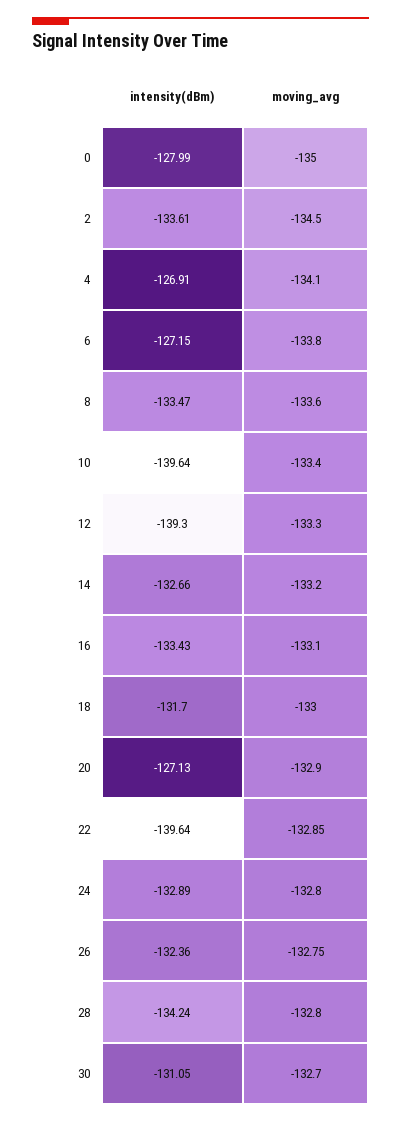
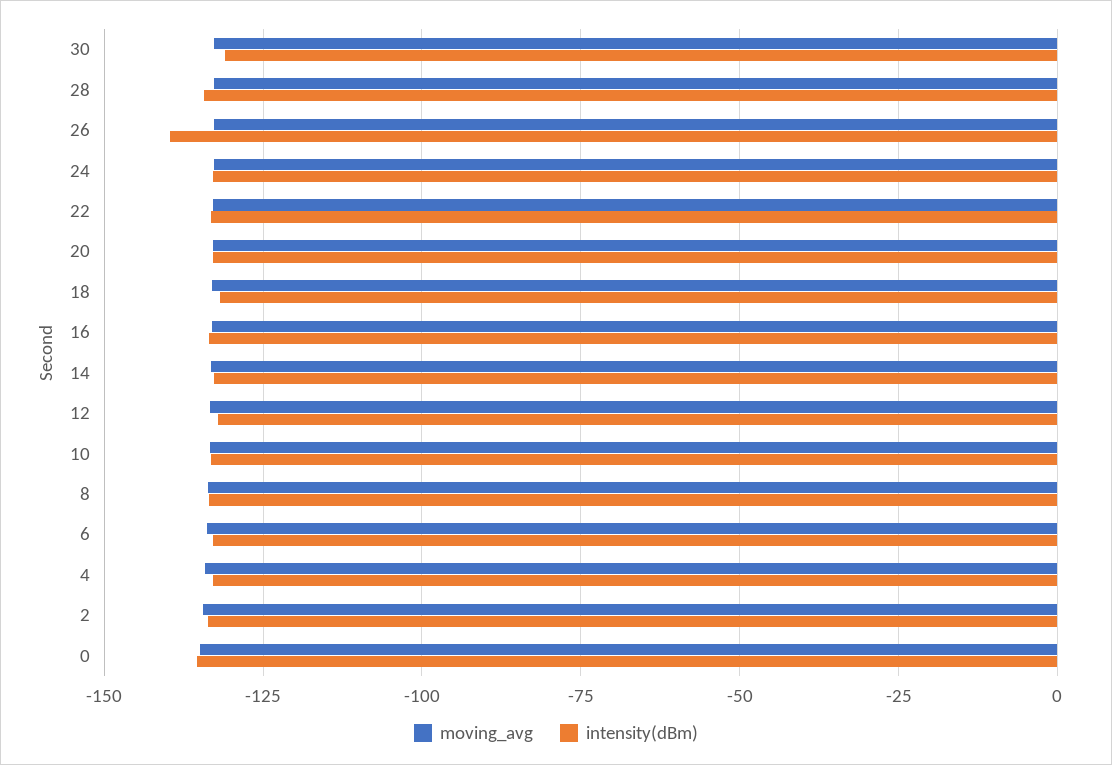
  {
    "intensity(dBm)": {
-     "0": -127.99,
+     "0": -135,
      "2": -133.61,
-     "4": -126.91,
+     "4": -132.5,
-     "6": -127.15,
+     "6": -132.5,
      "8": -133.47,
-     "10": -139.64,
+     "10": -132.5,
-     "12": -139.3,
+     "12": -132.5,
      "14": -132.66,
      "16": -133.43,
      "18": -131.7,
-     "20": -127.13,
+     "20": -132.5,
-     "22": -139.64,
+     "22": -132.5,
      "24": -132.89,
-     "26": -132.36,
+     "26": -140,
      "28": -134.24,
      "30": -131.05
    },
    "moving_avg": {
      "0": -135,
      "2": -134.5,
      "4": -134.1,
      "6": -133.8,
      "8": -133.6,
      "10": -133.4,
      "12": -133.3,
      "14": -133.2,
      "16": -133.1,
      "18": -133,
      "20": -132.9,
      "22": -132.85,
      "24": -132.8,
      "26": -132.75,
      "28": -132.8,
      "30": -132.7
    }
  }

